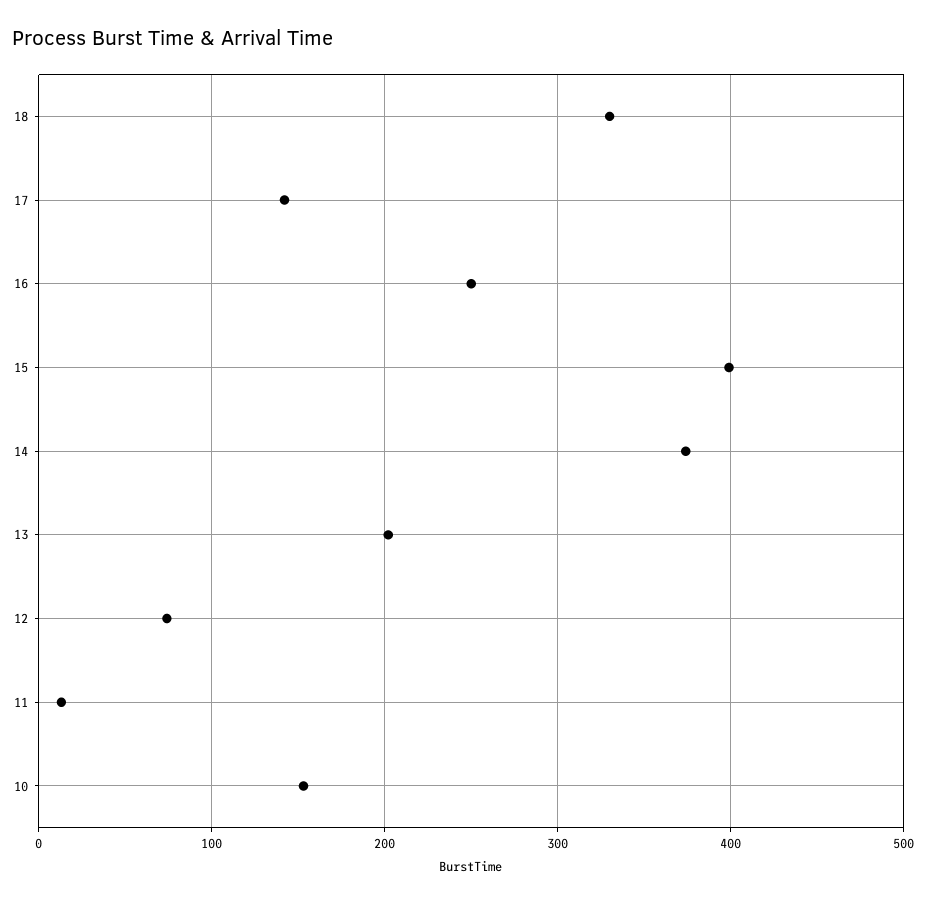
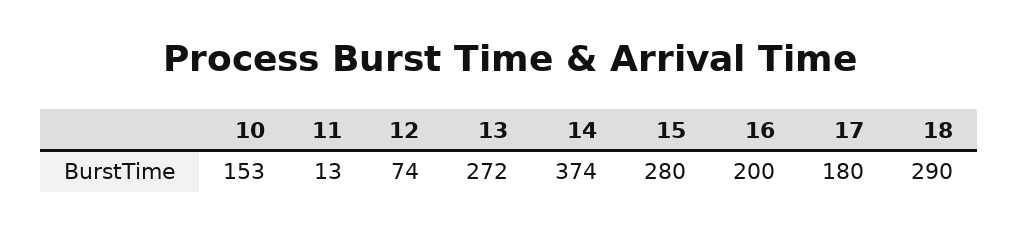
  {
-   "18": 330,
+   "18": 290,
-   "17": 140,
+   "17": 180,
-   "16": 250,
+   "16": 200,
-   "15": 400,
+   "15": 280,
    "14": 374,
-   "13": 200,
+   "13": 272,
    "12": 74,
    "11": 13,
    "10": 153
  }

